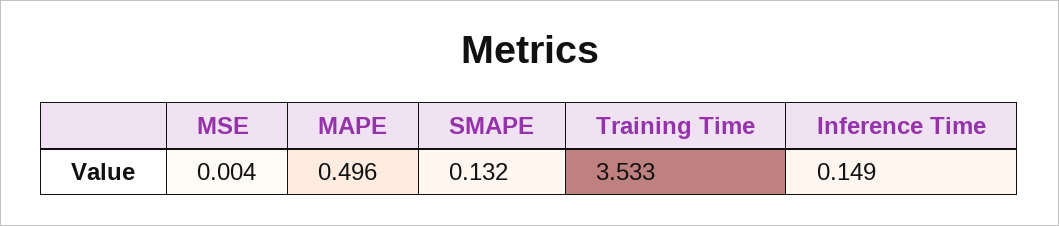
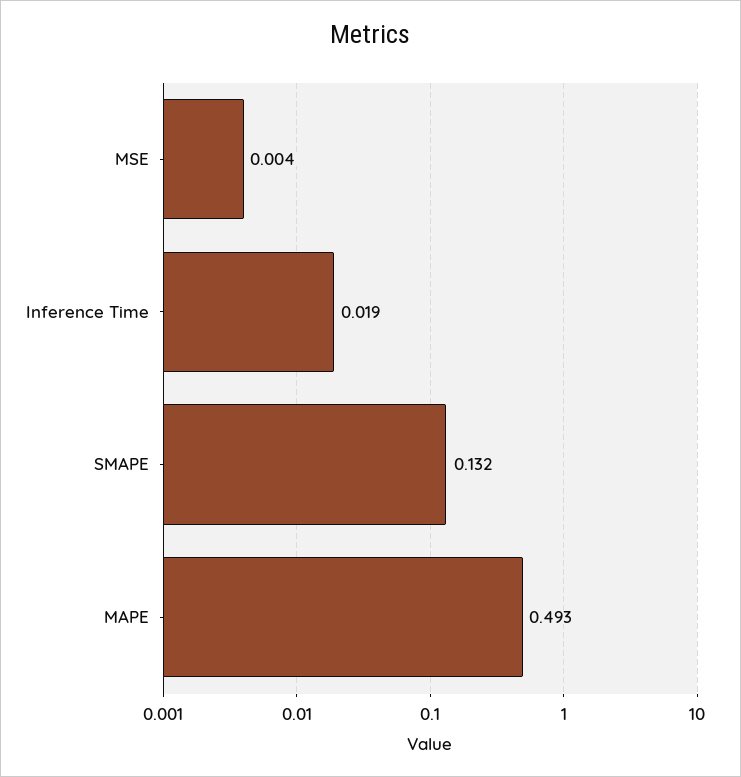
  {
    "MSE": 0.004,
-   "MAPE": 0.496,
+   "MAPE": 0.493,
    "SMAPE": 0.132,
-   "Training Time": 3.533,
-   "Inference Time": 0.149
+   "Inference Time": 0.019
  }

